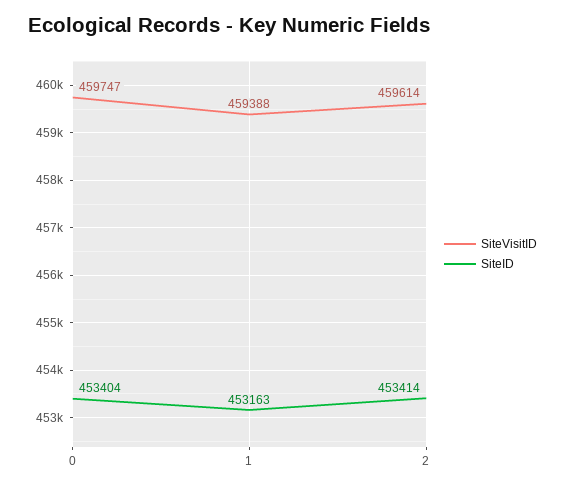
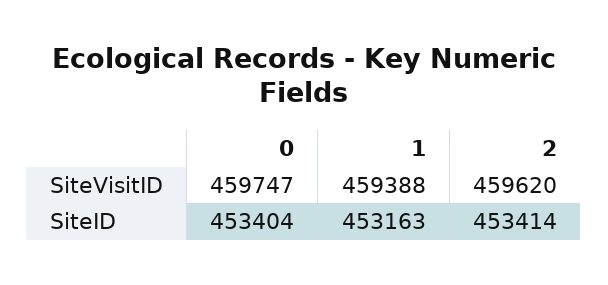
  {
    "SiteVisitID": {
      "0": 459747,
      "1": 459388,
-     "2": 459614
+     "2": 459620
    },
    "SiteID": {
      "0": 453404,
      "1": 453163,
      "2": 453414
    }
  }

